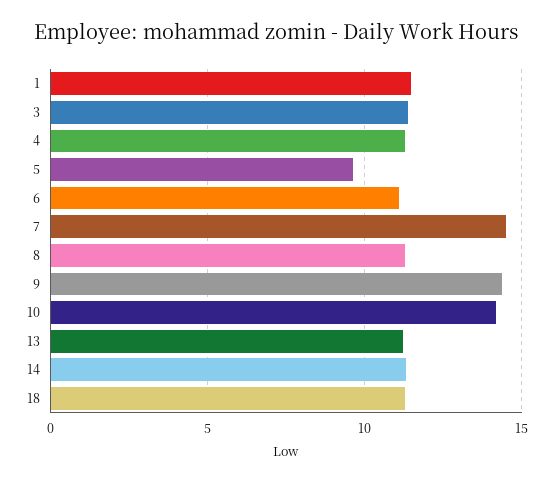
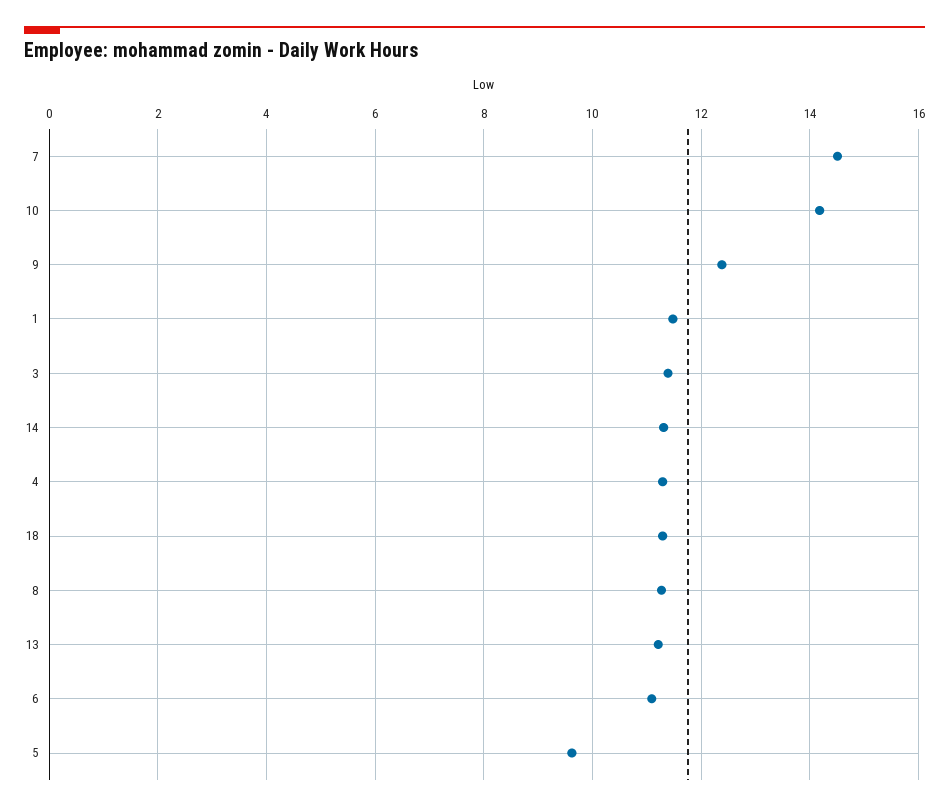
  {
    "1": 11.4,
    "3": 11.4,
    "4": 11.2,
    "5": 9.6,
    "6": 11,
    "7": 14.6,
    "8": 11.2,
-   "9": 14.5,
+   "9": 12.4,
    "10": 14.2,
    "13": 11.2,
    "14": 11.4,
    "18": 11.2
  }

